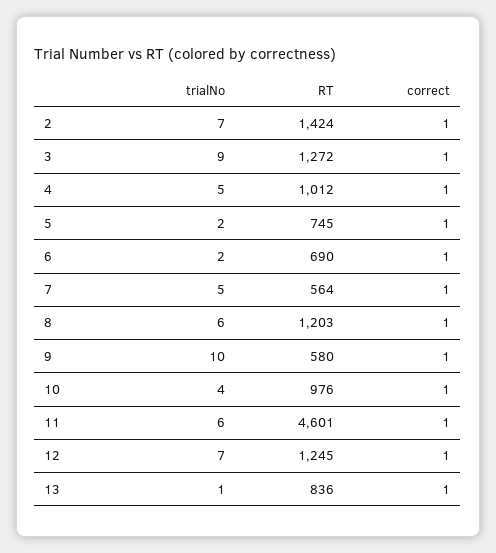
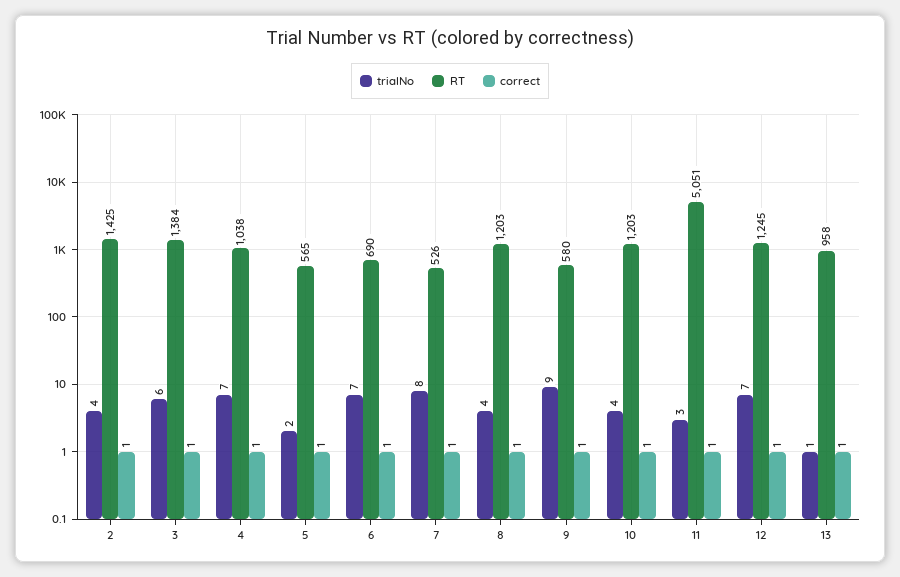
  {
    "trialNo": {
-     "2": 7,
+     "2": 4,
-     "3": 9,
+     "3": 6,
-     "4": 5,
+     "4": 7,
      "5": 2,
-     "6": 2,
+     "6": 7,
-     "7": 5,
+     "7": 8,
-     "8": 6,
+     "8": 4,
-     "9": 10,
+     "9": 9,
      "10": 4,
-     "11": 6,
+     "11": 3,
      "12": 7,
      "13": 1
    },
    "RT": {
-     "2": 1424,
+     "2": 1425,
-     "3": 1272,
+     "3": 1384,
-     "4": 1012,
+     "4": 1038,
-     "5": 745,
+     "5": 565,
      "6": 690,
-     "7": 564,
+     "7": 526,
      "8": 1203,
      "9": 580,
-     "10": 976,
+     "10": 1203,
-     "11": 4601,
+     "11": 5051,
      "12": 1245,
-     "13": 836
+     "13": 958
    },
    "correct": {
      "2": 1,
      "3": 1,
      "4": 1,
      "5": 1,
      "6": 1,
      "7": 1,
      "8": 1,
      "9": 1,
      "10": 1,
      "11": 1,
      "12": 1,
      "13": 1
    }
  }

